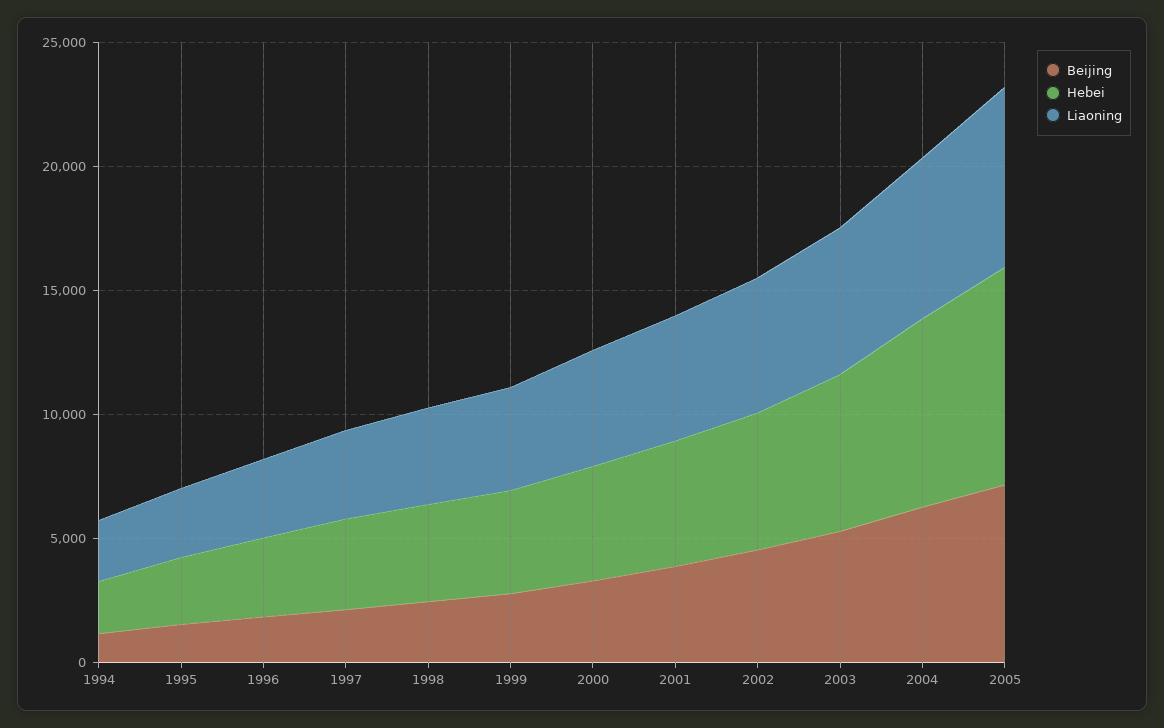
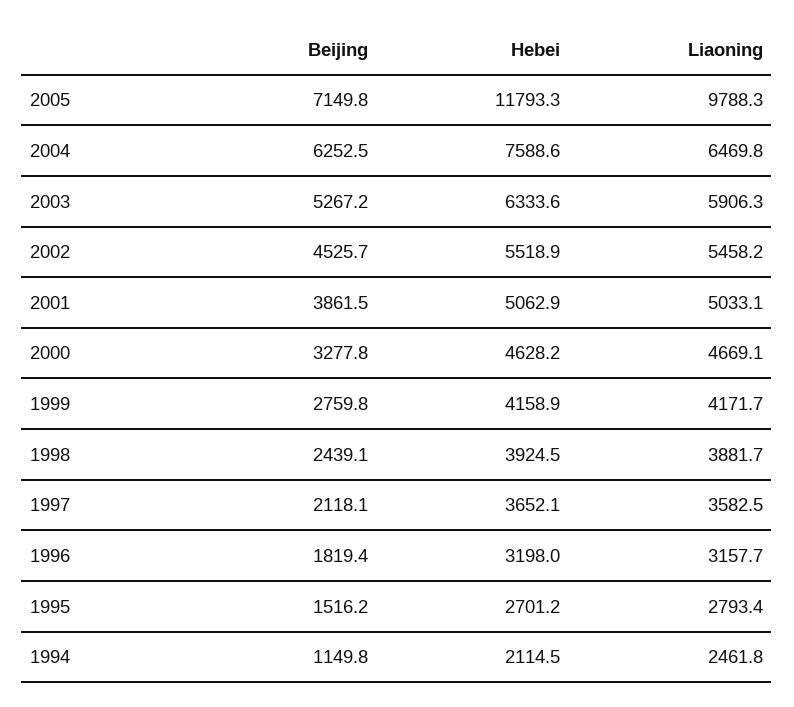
  {
    "Beijing": {
      "1994": 1149.8,
      "1995": 1516.2,
      "1996": 1819.4,
      "1997": 2118.1,
      "1998": 2439.1,
      "1999": 2759.8,
      "2000": 3277.8,
      "2001": 3861.5,
      "2002": 4525.7,
      "2003": 5267.2,
      "2004": 6252.5,
      "2005": 7149.8
    },
    "Hebei": {
      "1994": 2114.5,
      "1995": 2701.2,
      "1996": 3198,
      "1997": 3652.1,
      "1998": 3924.5,
      "1999": 4158.9,
      "2000": 4628.2,
      "2001": 5062.9,
      "2002": 5518.9,
      "2003": 6333.6,
      "2004": 7588.6,
-     "2005": 9000
+     "2005": 11793.3
    },
    "Liaoning": {
      "1994": 2461.8,
      "1995": 2793.4,
      "1996": 3157.7,
      "1997": 3582.5,
      "1998": 3881.7,
      "1999": 4171.7,
      "2000": 4669.1,
      "2001": 5033.1,
      "2002": 5458.2,
      "2003": 5906.3,
      "2004": 6469.8,
-     "2005": 7000
+     "2005": 9788.3
    }
  }

